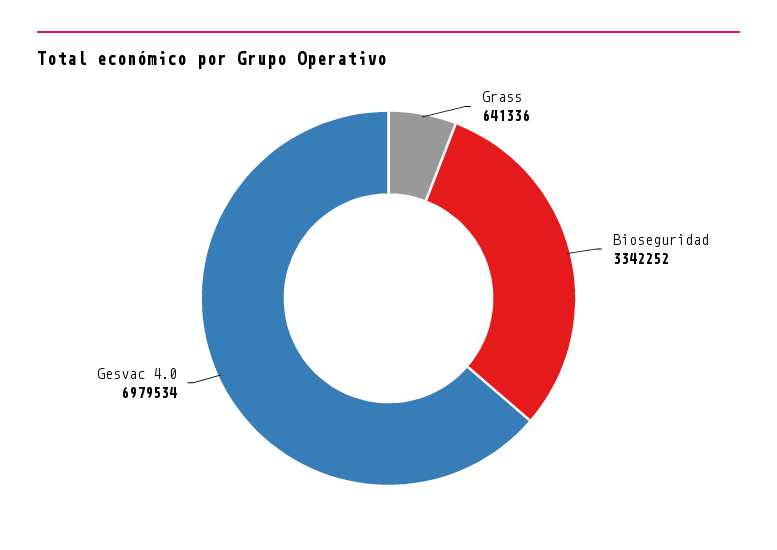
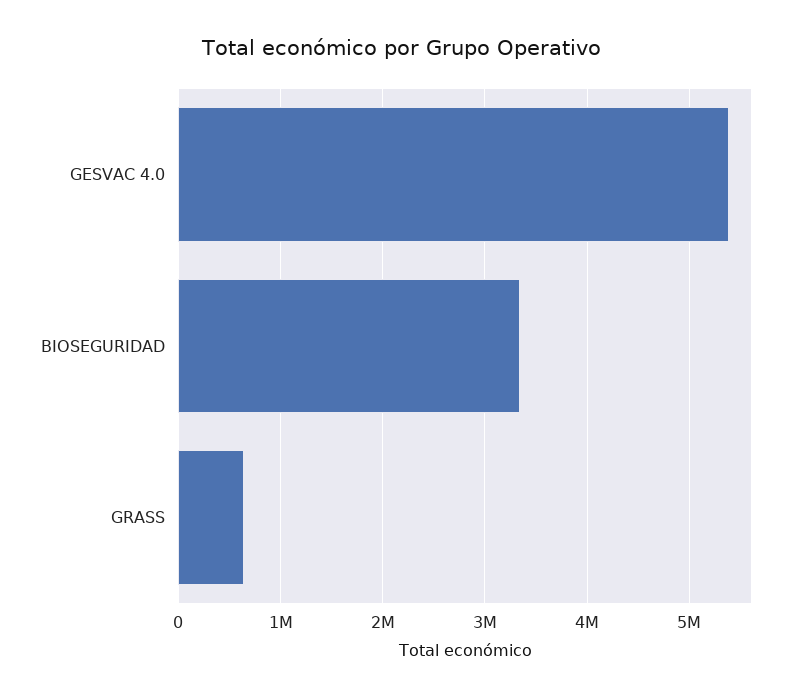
  {
    "Grass": 641336,
    "Bioseguridad": 3342252,
-   "Gesvac 4.0": 6979534
+   "Gesvac 4.0": 5400000
  }

